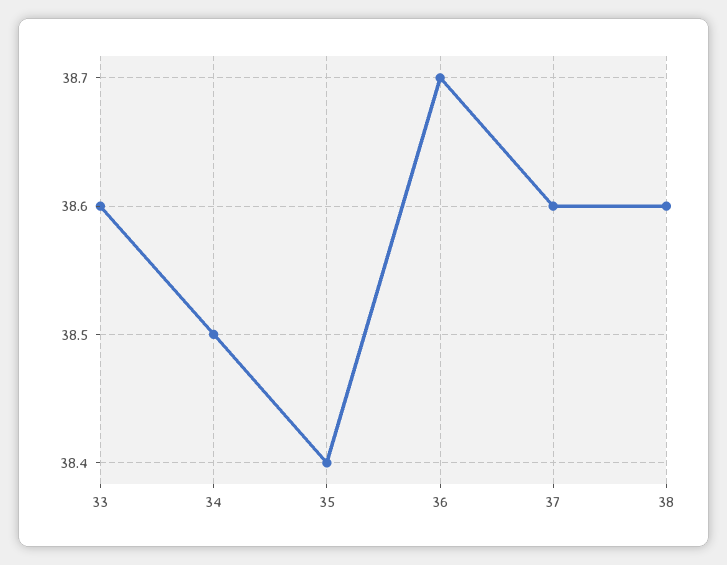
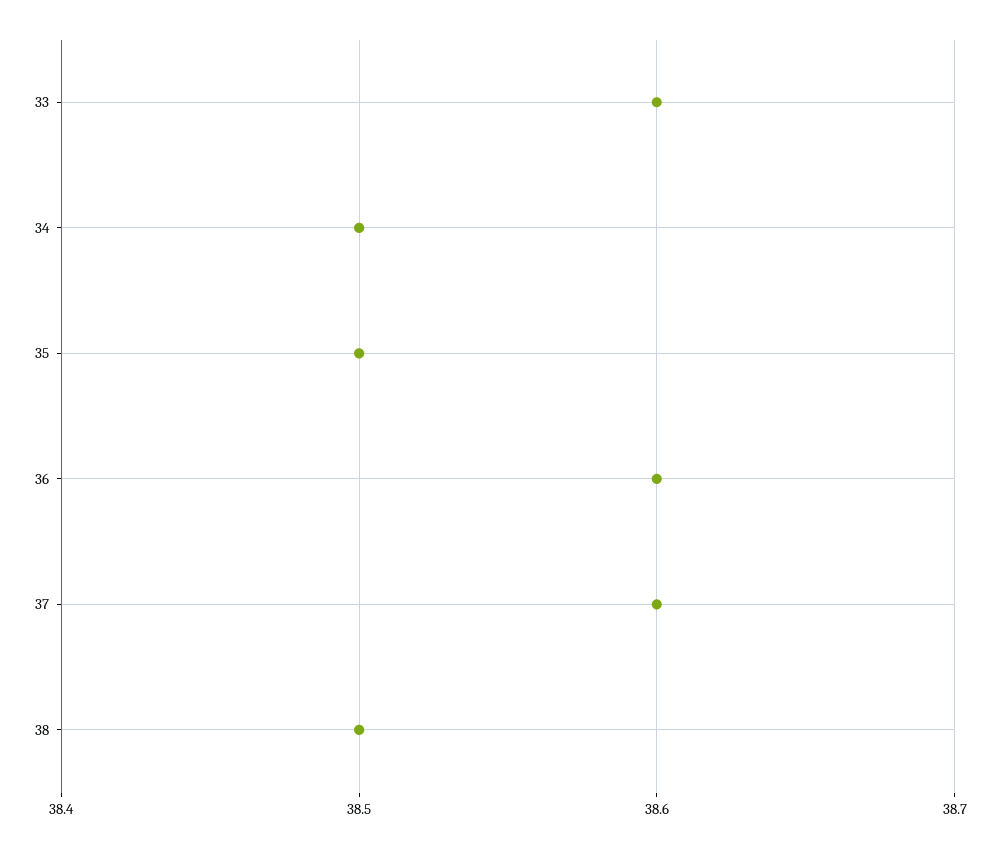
  {
    "33": 38.6,
    "34": 38.5,
-   "35": 38.4,
+   "35": 38.5,
-   "36": 38.7,
+   "36": 38.6,
    "37": 38.6,
-   "38": 38.6
+   "38": 38.5
  }

